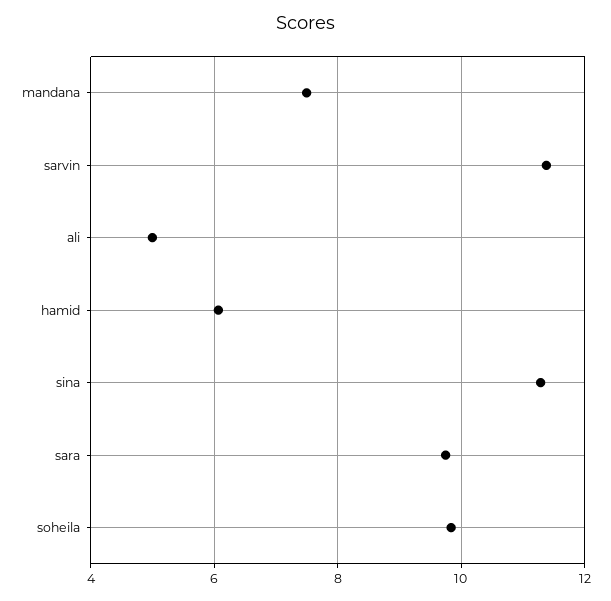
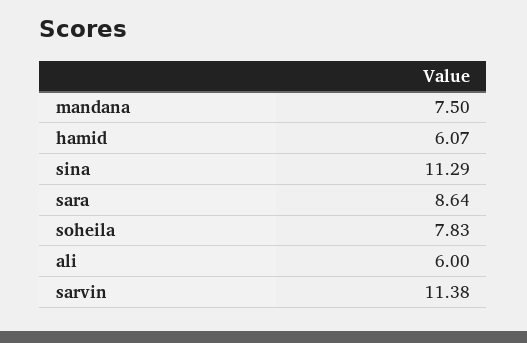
  {
    "mandana": 7.5,
    "sarvin": 11.38,
-   "ali": 5,
+   "ali": 6,
    "hamid": 6.07,
    "sina": 11.29,
-   "sara": 9.8,
+   "sara": 8.64,
-   "soheila": 9.8
+   "soheila": 7.83
  }

